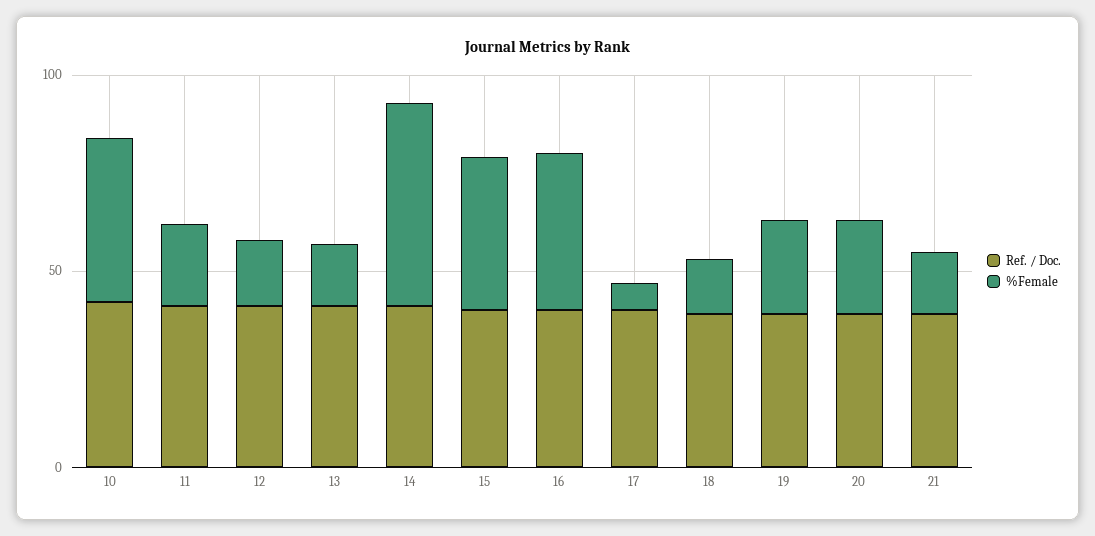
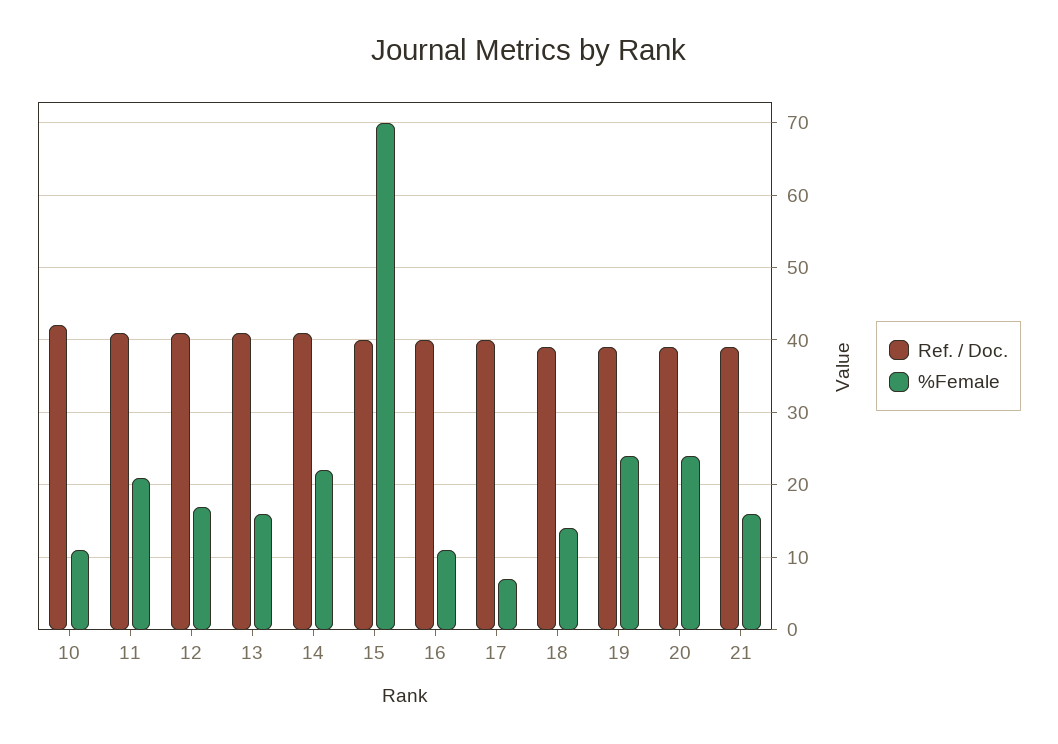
  {
    "Ref. / Doc.": {
      "10": 42,
      "11": 41,
      "12": 41,
      "13": 41,
      "14": 41,
      "15": 40,
      "16": 40,
      "17": 40,
      "18": 39,
      "19": 39,
      "20": 39,
      "21": 39
    },
    "%Female": {
-     "10": 40,
+     "10": 11,
      "11": 21,
      "12": 17,
      "13": 16,
-     "14": 50,
+     "14": 22,
-     "15": 40,
+     "15": 70,
-     "16": 40,
+     "16": 11,
      "17": 7,
      "18": 14,
      "19": 24,
      "20": 24,
      "21": 16
    }
  }

